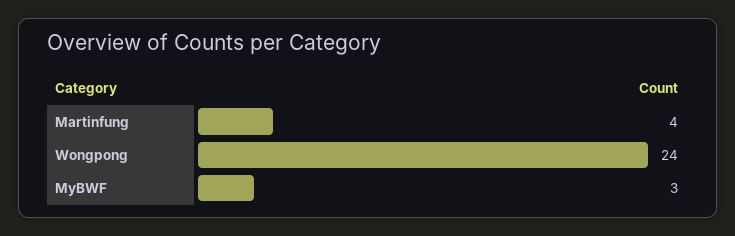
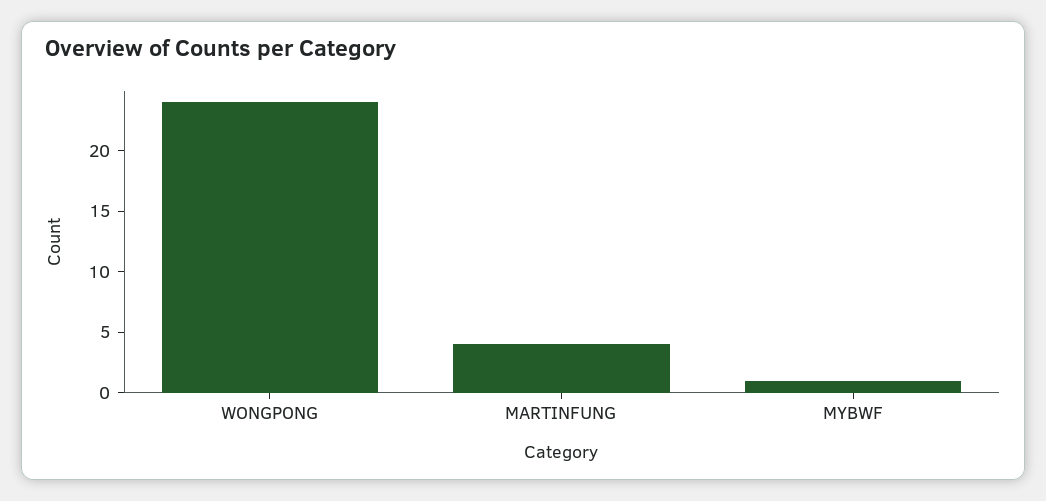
  {
    "Martinfung": 4,
    "Wongpong": 24,
-   "MyBWF": 3
+   "MyBWF": 1
  }

